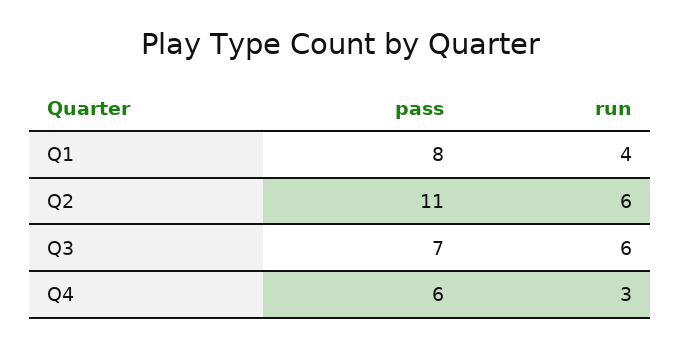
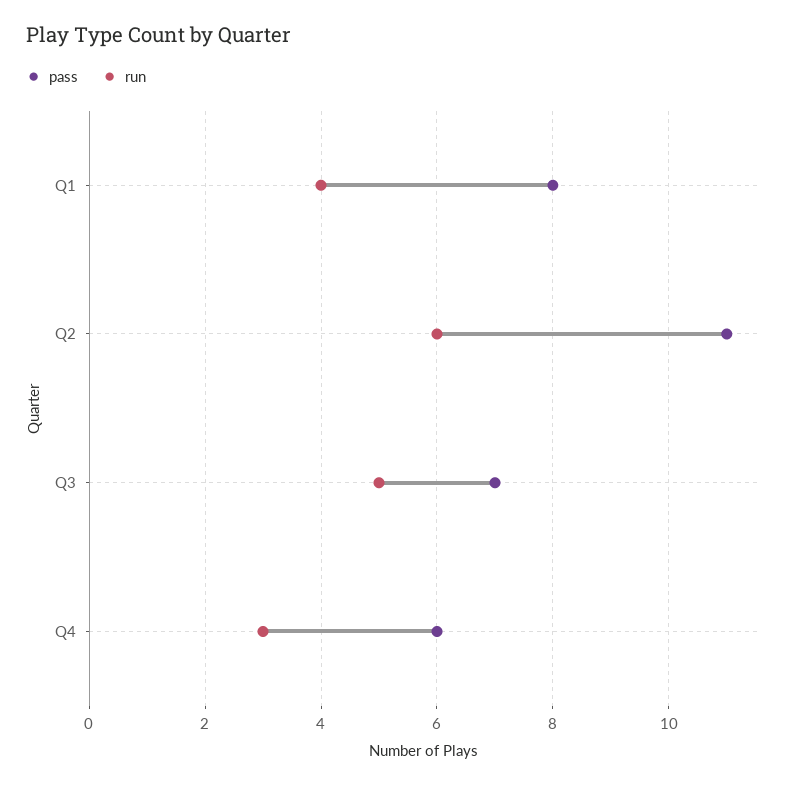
  {
    "pass": {
      "Q1": 8,
      "Q2": 11,
      "Q3": 7,
      "Q4": 6
    },
    "run": {
      "Q1": 4,
      "Q2": 6,
-     "Q3": 6,
+     "Q3": 5,
      "Q4": 3
    }
  }

